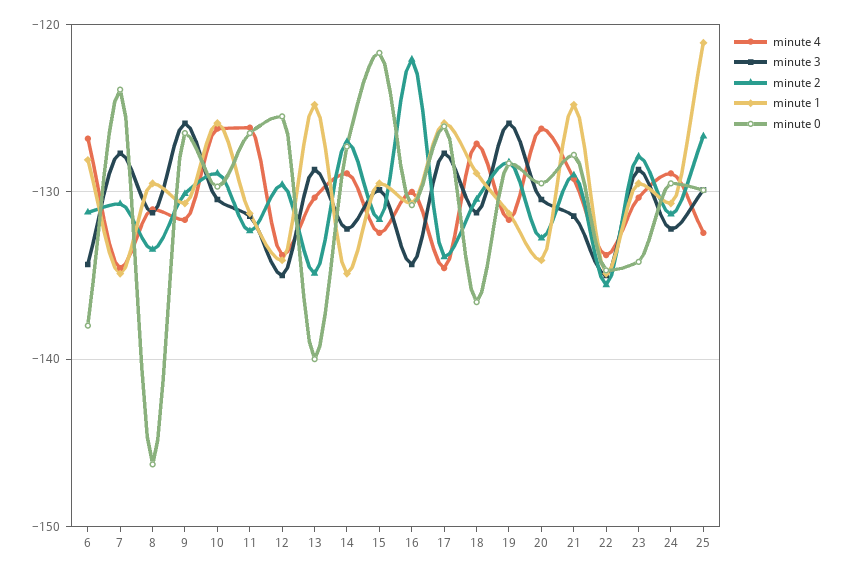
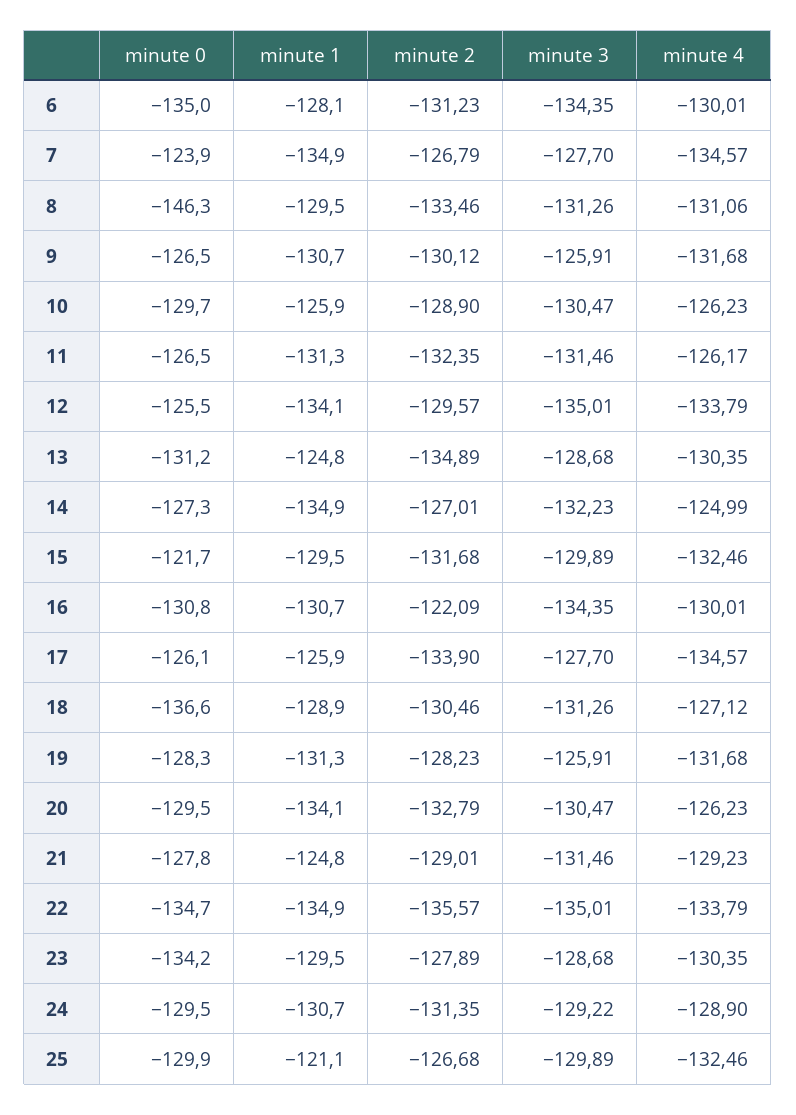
  {
    "minute 4": {
-     "6": -127,
+     "6": -130.01,
      "7": -134.57,
      "8": -131.06,
      "9": -131.68,
      "10": -126.23,
      "11": -126.17,
      "12": -133.79,
      "13": -130.35,
-     "14": -129,
+     "14": -124.99,
      "15": -132.46,
      "16": -130.01,
      "17": -134.57,
      "18": -127.12,
      "19": -131.68,
      "20": -126.23,
      "21": -129.23,
      "22": -133.79,
      "23": -130.35,
      "24": -128.9,
      "25": -132.46
    },
    "minute 3": {
      "6": -134.35,
      "7": -127.7,
      "8": -131.26,
      "9": -125.91,
      "10": -130.47,
      "11": -131.46,
      "12": -135.01,
      "13": -128.68,
      "14": -132.23,
      "15": -129.89,
      "16": -134.35,
      "17": -127.7,
      "18": -131.26,
      "19": -125.91,
      "20": -130.47,
      "21": -131.46,
      "22": -135.01,
      "23": -128.68,
-     "24": -132,
+     "24": -129.22,
      "25": -129.89
    },
    "minute 2": {
      "6": -131.23,
-     "7": -131,
+     "7": -126.79,
      "8": -133.46,
      "9": -130.12,
      "10": -128.9,
      "11": -132.35,
      "12": -129.57,
      "13": -134.89,
      "14": -127.01,
      "15": -131.68,
      "16": -122.09,
      "17": -133.9,
      "18": -130.46,
      "19": -128.23,
      "20": -132.79,
      "21": -129.01,
      "22": -135.57,
      "23": -127.89,
      "24": -131.35,
      "25": -126.68
    },
    "minute 1": {
      "6": -128.1,
      "7": -134.9,
      "8": -129.5,
      "9": -130.7,
      "10": -125.9,
      "11": -131.3,
      "12": -134.1,
      "13": -124.8,
      "14": -134.9,
      "15": -129.5,
      "16": -130.7,
      "17": -125.9,
      "18": -128.9,
      "19": -131.3,
      "20": -134.1,
      "21": -124.8,
      "22": -134.9,
      "23": -129.5,
      "24": -130.7,
      "25": -121.1
    },
    "minute 0": {
-     "6": -138,
+     "6": -135,
      "7": -123.9,
      "8": -146.3,
      "9": -126.5,
      "10": -129.7,
      "11": -126.5,
      "12": -125.5,
-     "13": -140,
+     "13": -131.2,
      "14": -127.3,
      "15": -121.7,
      "16": -130.8,
      "17": -126.1,
      "18": -136.6,
      "19": -128.3,
      "20": -129.5,
      "21": -127.8,
      "22": -134.7,
      "23": -134.2,
      "24": -129.5,
      "25": -129.9
    }
  }

